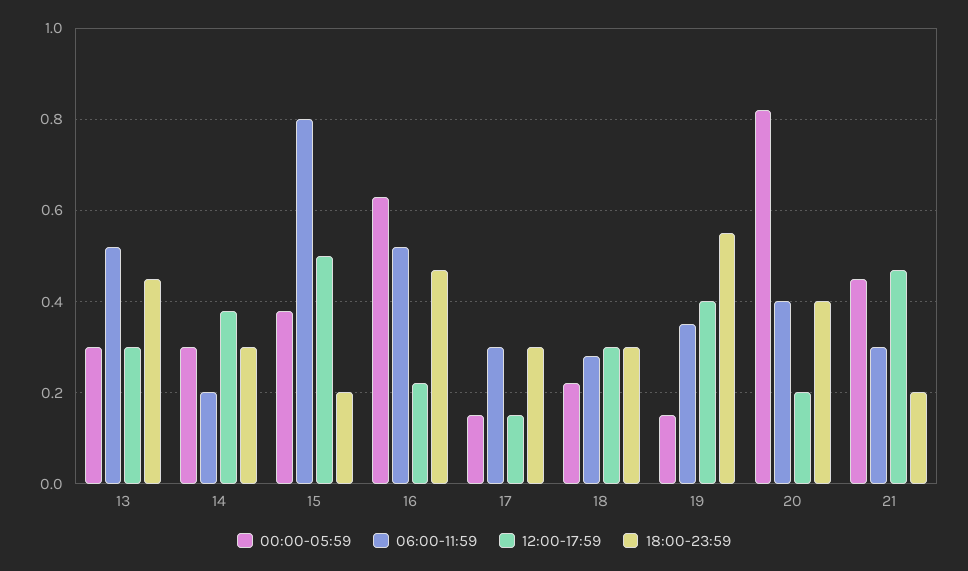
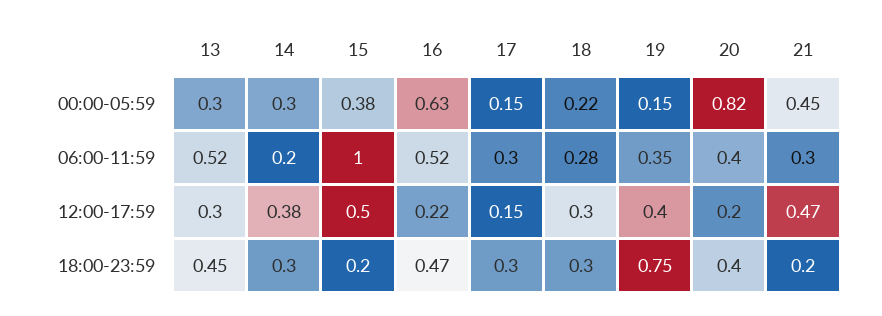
  {
    "00:00-05:59": {
      "13": 0.3,
      "14": 0.3,
      "15": 0.38,
      "16": 0.63,
      "17": 0.15,
      "18": 0.22,
      "19": 0.15,
      "20": 0.82,
      "21": 0.45
    },
    "06:00-11:59": {
      "13": 0.52,
      "14": 0.2,
-     "15": 0.8,
+     "15": 1,
      "16": 0.52,
      "17": 0.3,
      "18": 0.28,
      "19": 0.35,
      "20": 0.4,
      "21": 0.3
    },
    "12:00-17:59": {
      "13": 0.3,
      "14": 0.38,
      "15": 0.5,
      "16": 0.22,
      "17": 0.15,
      "18": 0.3,
      "19": 0.4,
      "20": 0.2,
      "21": 0.47
    },
    "18:00-23:59": {
      "13": 0.45,
      "14": 0.3,
      "15": 0.2,
      "16": 0.47,
      "17": 0.3,
      "18": 0.3,
-     "19": 0.55,
+     "19": 0.75,
      "20": 0.4,
      "21": 0.2
    }
  }

